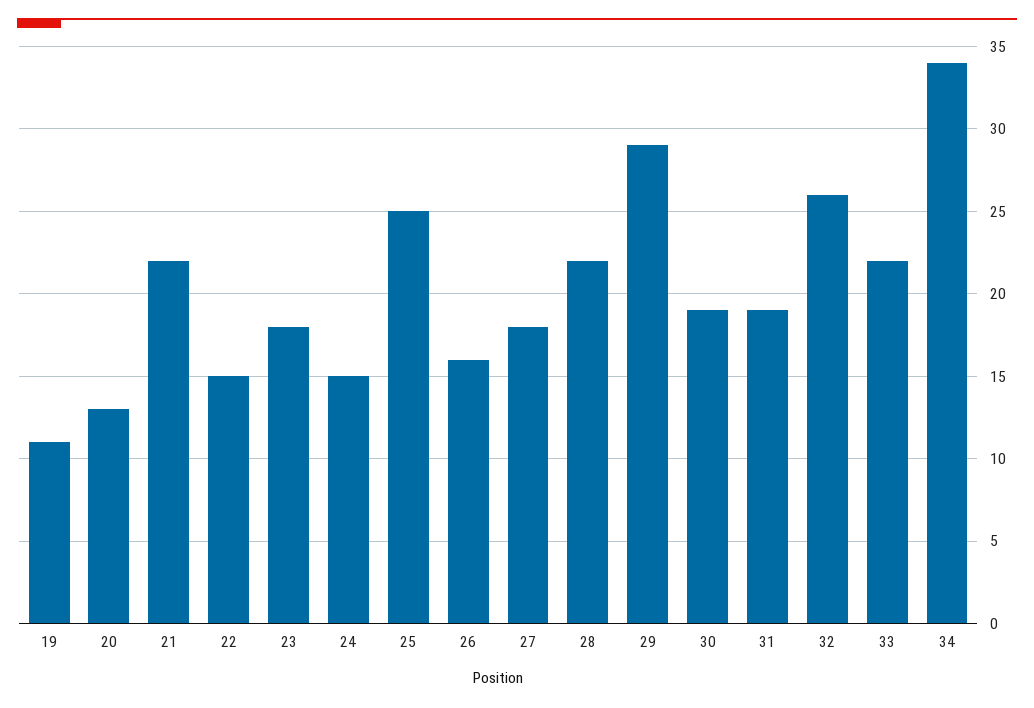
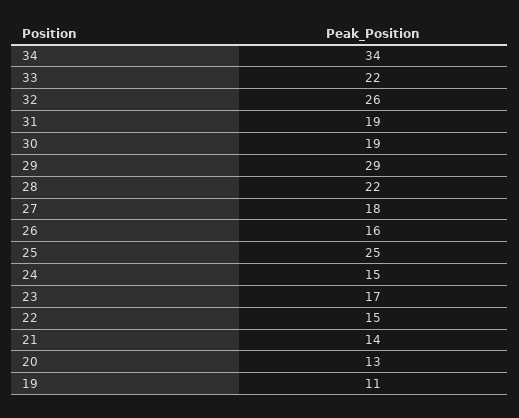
  {
    "19": 11,
    "20": 13,
-   "21": 22,
+   "21": 14,
    "22": 15,
-   "23": 18,
+   "23": 17,
    "24": 15,
    "25": 25,
    "26": 16,
    "27": 18,
    "28": 22,
    "29": 29,
    "30": 19,
    "31": 19,
    "32": 26,
    "33": 22,
    "34": 34
  }

